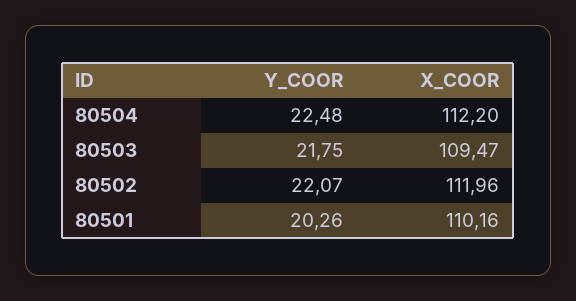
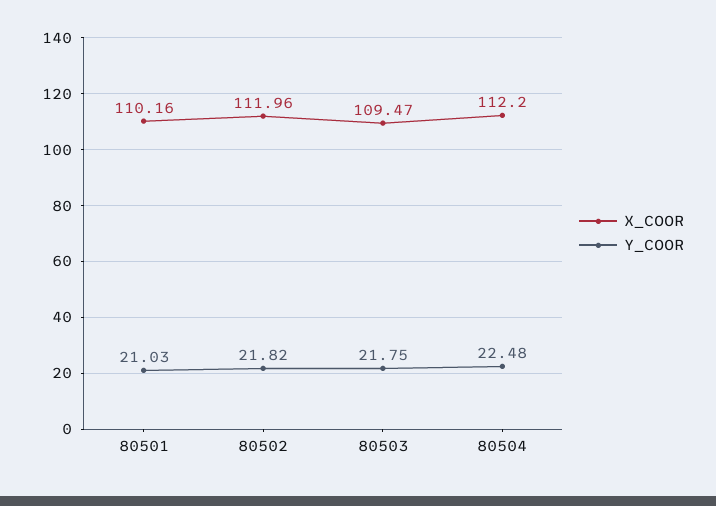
  {
    "Y_COOR": {
      "80504": 22.48,
      "80503": 21.75,
-     "80502": 22.07,
+     "80502": 21.82,
-     "80501": 20.26
+     "80501": 21.03
    },
    "X_COOR": {
      "80504": 112.2,
      "80503": 109.47,
      "80502": 111.96,
      "80501": 110.16
    }
  }

